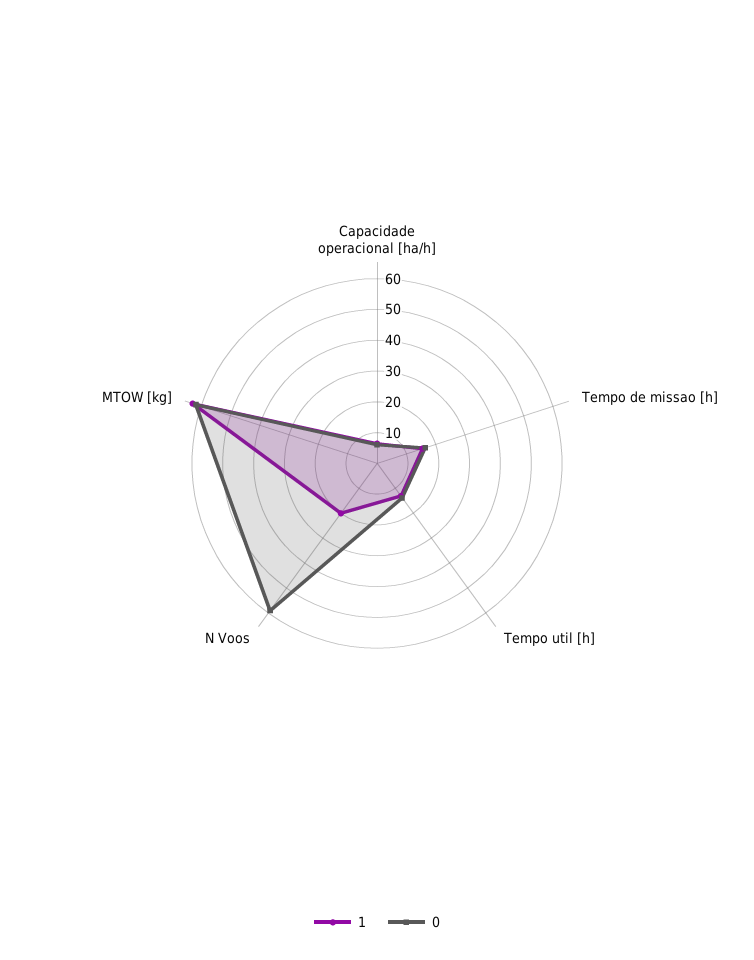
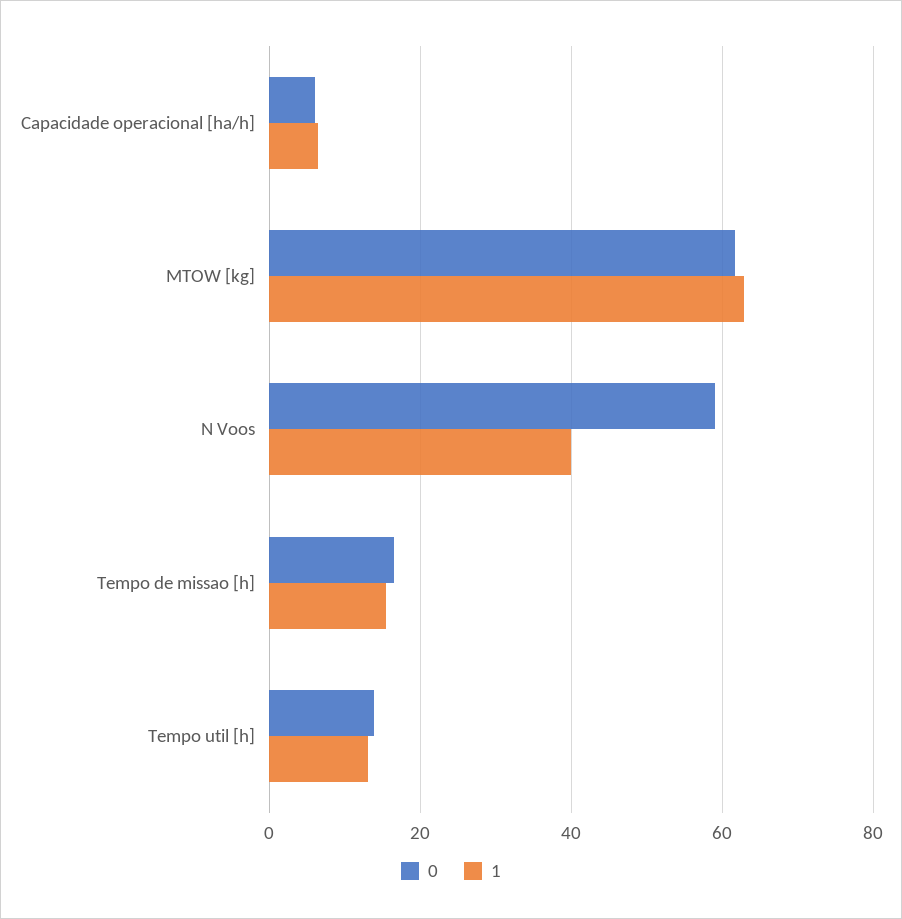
  {
    "1": {
      "Capacidade operacional [ha/h]": 6,
      "Tempo de missao [h]": 16,
      "Tempo util [h]": 14,
-     "N Voos": 20,
+     "N Voos": 40,
      "MTOW [kg]": 62
    },
    "0": {
      "Capacidade operacional [ha/h]": 6,
      "Tempo de missao [h]": 16,
      "Tempo util [h]": 14,
      "N Voos": 60,
      "MTOW [kg]": 62
    }
  }

